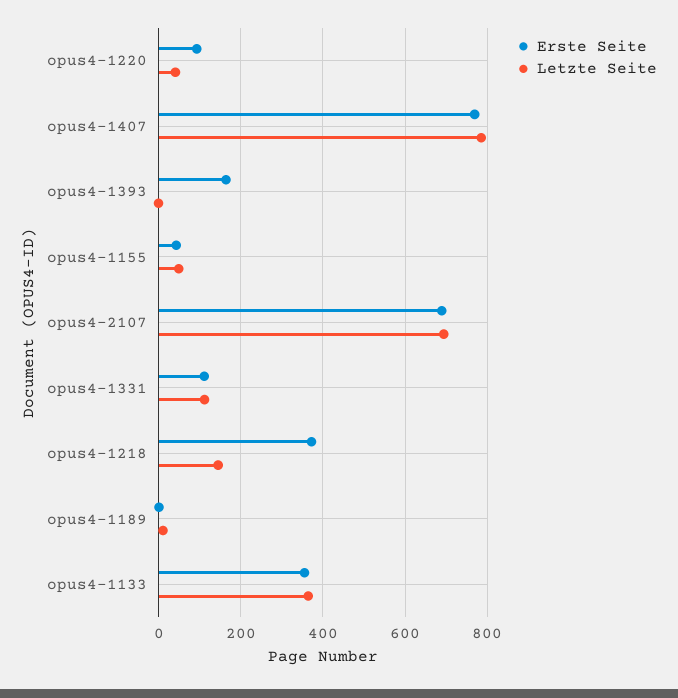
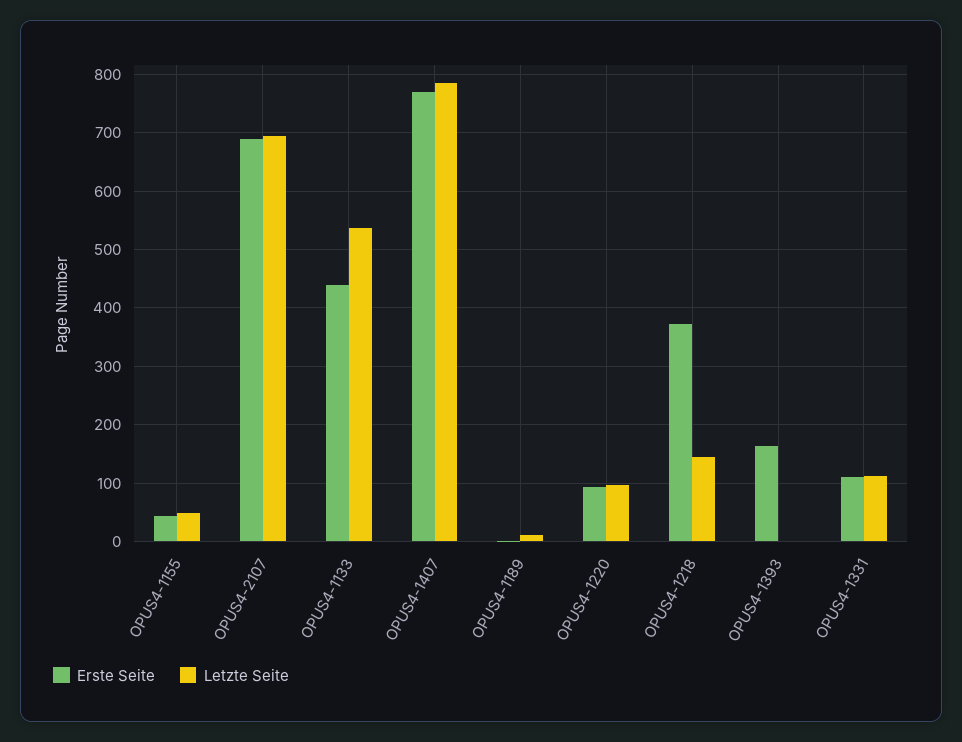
  {
    "Erste Seite": {
      "opus4-1220": 100,
      "opus4-1407": 760,
      "opus4-1393": 160,
      "opus4-1155": 40,
      "opus4-2107": 680,
      "opus4-1331": 120,
      "opus4-1218": 380,
      "opus4-1189": 0,
-     "opus4-1133": 360
+     "opus4-1133": 440
    },
    "Letzte Seite": {
-     "opus4-1220": 40,
+     "opus4-1220": 100,
      "opus4-1407": 780,
      "opus4-1393": 0,
      "opus4-1155": 40,
      "opus4-2107": 700,
      "opus4-1331": 120,
      "opus4-1218": 140,
      "opus4-1189": 20,
-     "opus4-1133": 360
+     "opus4-1133": 540
    }
  }

